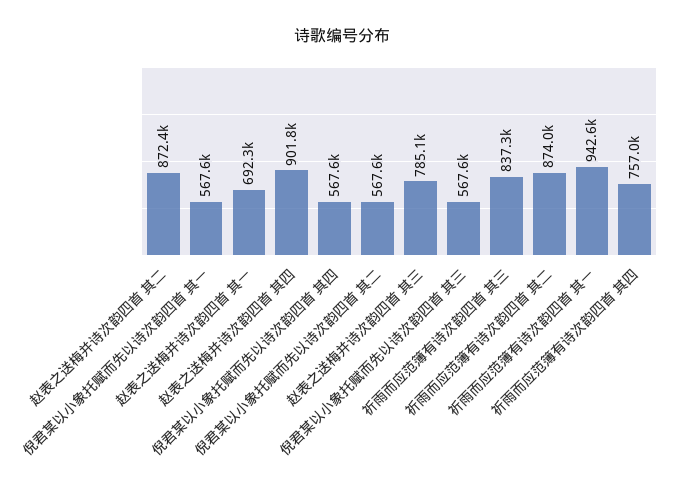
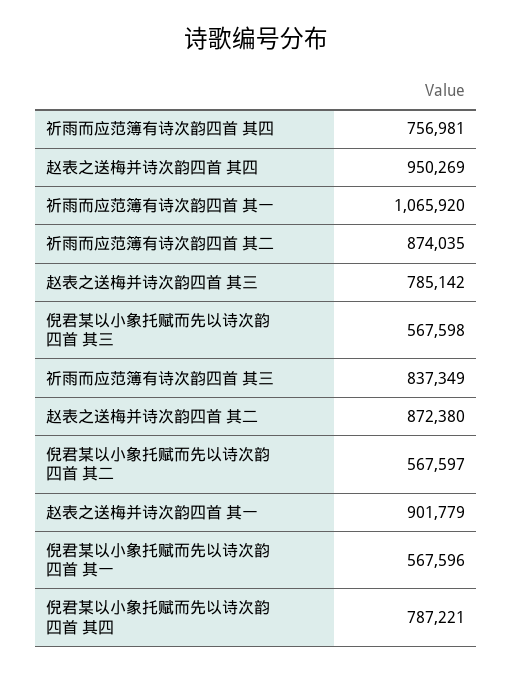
  {
    "赵表之送梅并诗次韵四首 其二": 872380,
    "倪君某以小象托赋而先以诗次韵四首 其一": 567596,
-   "赵表之送梅并诗次韵四首 其一": 692300,
+   "赵表之送梅并诗次韵四首 其一": 901779,
-   "赵表之送梅并诗次韵四首 其四": 901800,
+   "赵表之送梅并诗次韵四首 其四": 950269,
-   "倪君某以小象托赋而先以诗次韵四首 其四": 567600,
+   "倪君某以小象托赋而先以诗次韵四首 其四": 787221,
    "倪君某以小象托赋而先以诗次韵四首 其二": 567597,
    "赵表之送梅并诗次韵四首 其三": 785142,
    "倪君某以小象托赋而先以诗次韵四首 其三": 567598,
    "祈雨而应范簿有诗次韵四首 其三": 837349,
    "祈雨而应范簿有诗次韵四首 其二": 874035,
-   "祈雨而应范簿有诗次韵四首 其一": 942600,
+   "祈雨而应范簿有诗次韵四首 其一": 1065920,
    "祈雨而应范簿有诗次韵四首 其四": 756981
  }

